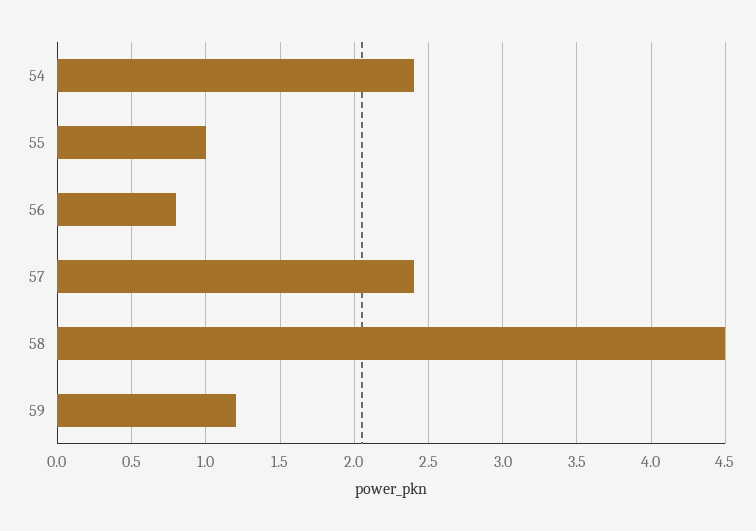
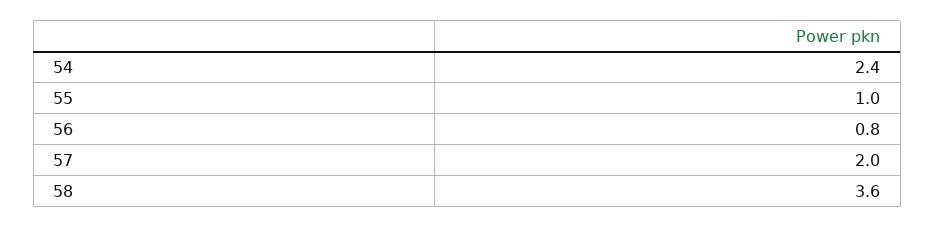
  {
    "54": 2.4,
    "55": 1,
    "56": 0.8,
-   "57": 2.4,
+   "57": 2,
-   "58": 4.5,
+   "58": 3.6
-   "59": 1.2
  }

